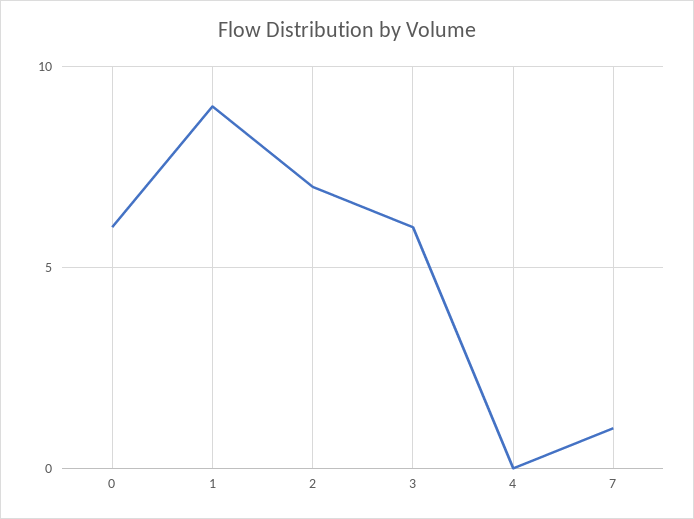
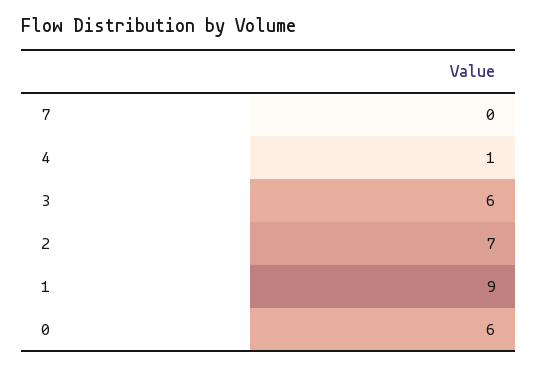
  {
    "0": 6,
    "1": 9,
    "2": 7,
    "3": 6,
-   "4": 0,
+   "4": 1,
-   "7": 1
+   "7": 0
  }

